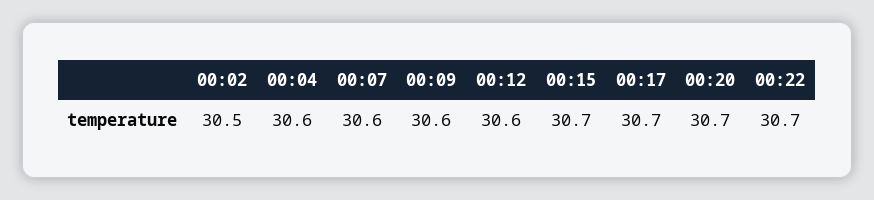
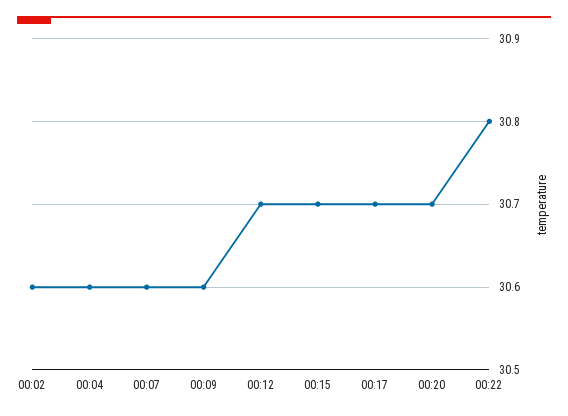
  {
-   "00:02": 30.5,
+   "00:02": 30.6,
    "00:04": 30.6,
    "00:07": 30.6,
    "00:09": 30.6,
-   "00:12": 30.6,
+   "00:12": 30.7,
    "00:15": 30.7,
    "00:17": 30.7,
    "00:20": 30.7,
-   "00:22": 30.7
+   "00:22": 30.8
  }

